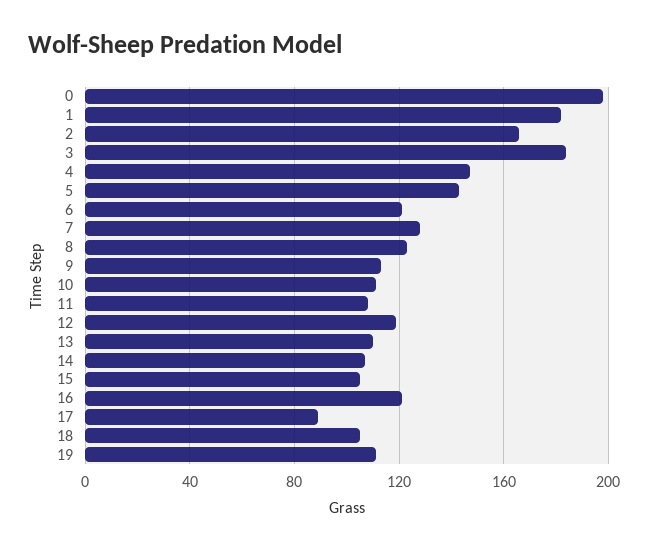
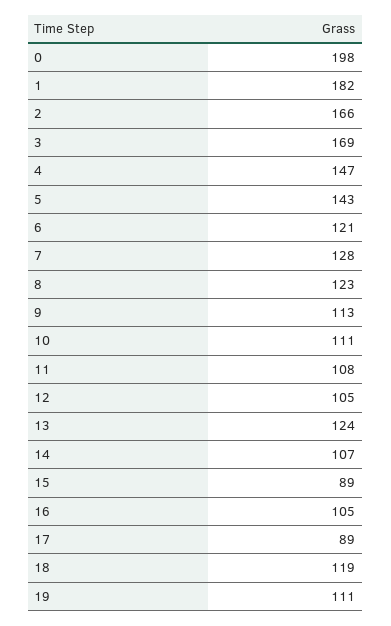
  {
    "0": 198,
    "1": 182,
    "2": 166,
-   "3": 185,
+   "3": 169,
    "4": 147,
    "5": 143,
    "6": 121,
    "7": 128,
    "8": 123,
    "9": 113,
    "10": 111,
    "11": 108,
-   "12": 120,
+   "12": 105,
-   "13": 110,
+   "13": 124,
    "14": 107,
-   "15": 105,
+   "15": 89,
-   "16": 120,
+   "16": 105,
    "17": 89,
-   "18": 105,
+   "18": 119,
    "19": 111
  }

